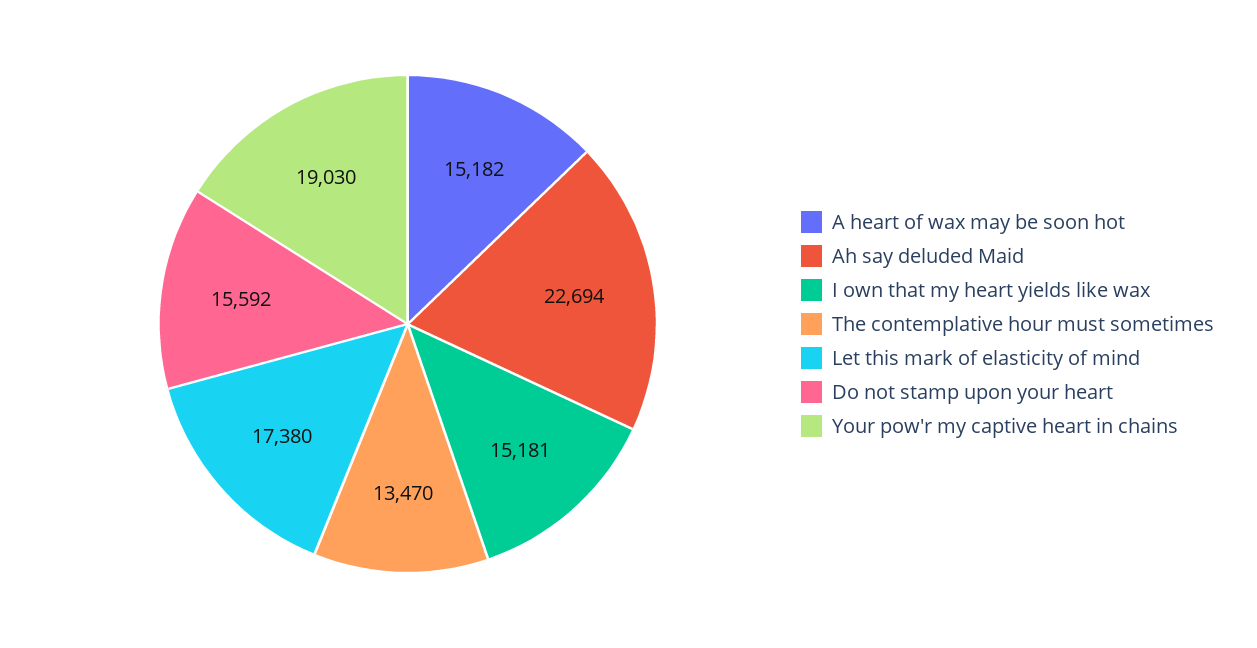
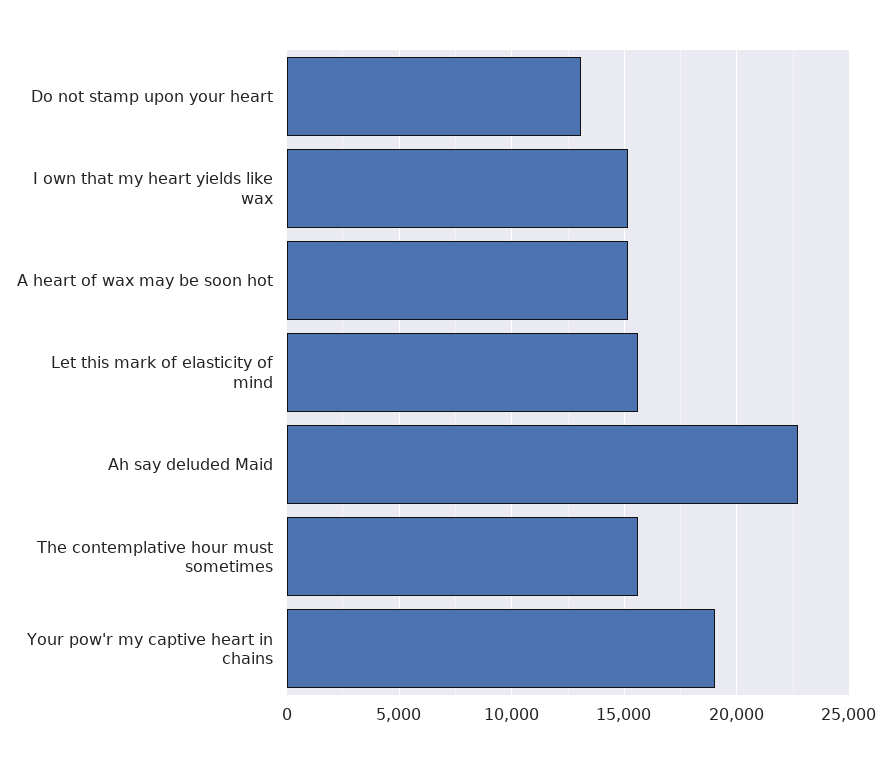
  {
    "A heart of wax may be soon hot": 15182,
    "Ah say deluded Maid": 22694,
    "I own that my heart yields like wax": 15181,
-   "The contemplative hour must sometimes": 13470,
+   "The contemplative hour must sometimes": 15500,
-   "Let this mark of elasticity of mind": 17380,
+   "Let this mark of elasticity of mind": 15500,
-   "Do not stamp upon your heart": 15592,
+   "Do not stamp upon your heart": 13000,
    "Your pow'r my captive heart in chains": 19030
  }

